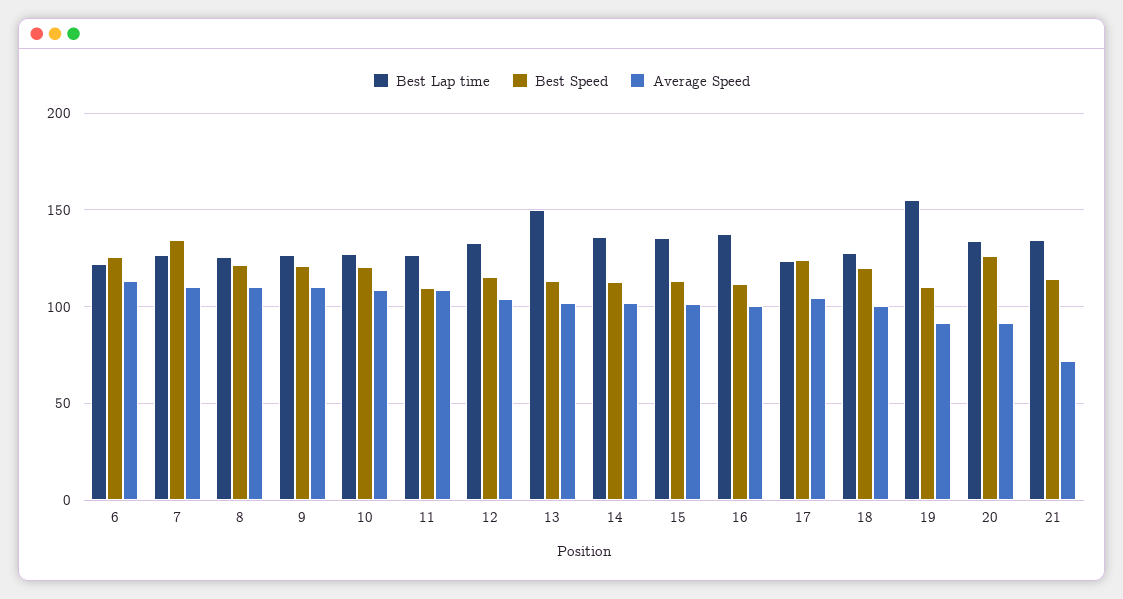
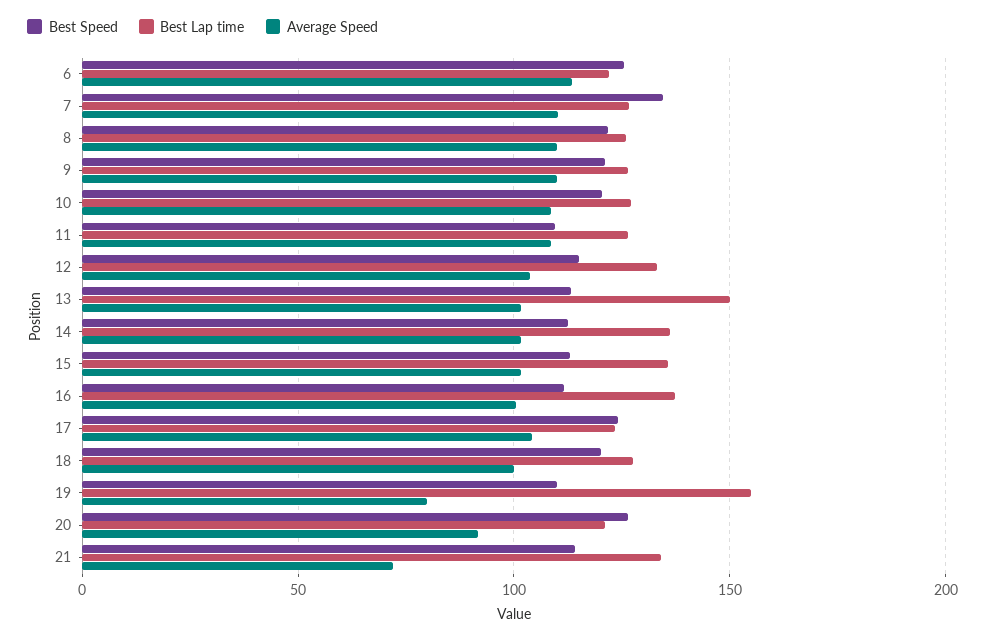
  {
    "Best Lap time": {
      "6": 120,
      "7": 125,
      "8": 125,
      "9": 125,
      "10": 125,
      "11": 125,
      "12": 135,
      "13": 150,
      "14": 135,
      "15": 135,
      "16": 135,
      "17": 125,
      "18": 130,
      "19": 155,
-     "20": 135,
+     "20": 120,
      "21": 135
    },
    "Best Speed": {
      "6": 125,
      "7": 135,
      "8": 120,
      "9": 120,
      "10": 120,
      "11": 110,
      "12": 115,
      "13": 115,
      "14": 115,
      "15": 115,
      "16": 110,
      "17": 125,
      "18": 120,
      "19": 110,
      "20": 125,
      "21": 115
    },
    "Average Speed": {
      "6": 115,
      "7": 110,
      "8": 110,
      "9": 110,
      "10": 110,
      "11": 110,
      "12": 105,
      "13": 100,
      "14": 100,
      "15": 100,
      "16": 100,
      "17": 105,
      "18": 100,
-     "19": 90,
+     "19": 80,
      "20": 90,
      "21": 70
    }
  }

